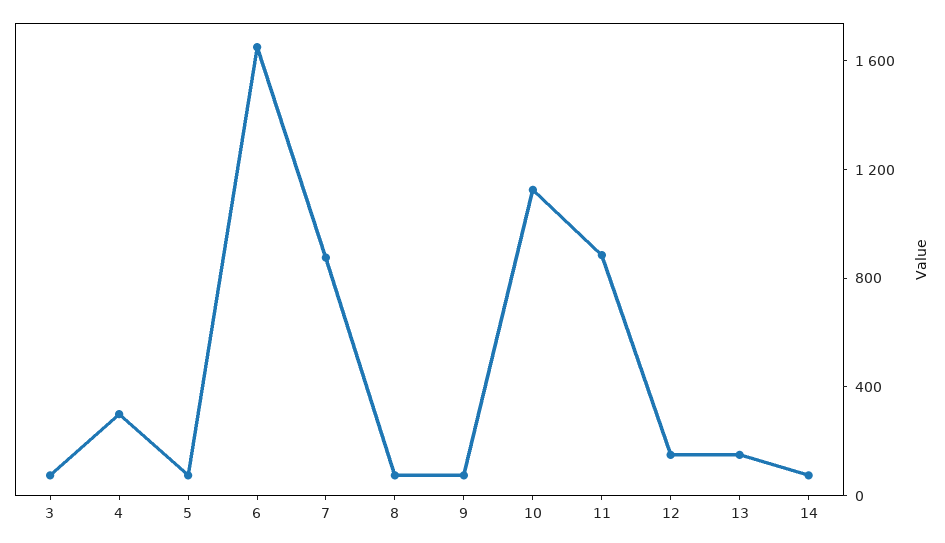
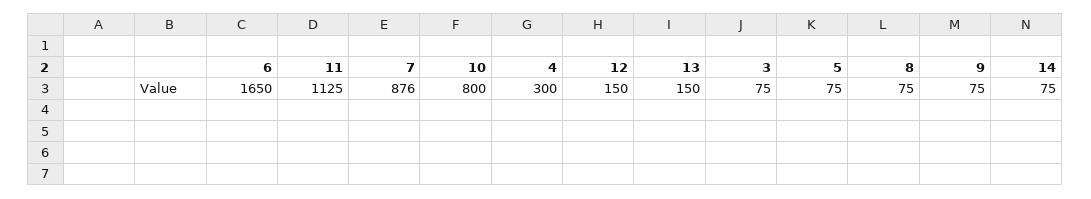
  {
    "3": 75,
    "4": 300,
    "5": 75,
    "6": 1650,
    "7": 876,
    "8": 75,
    "9": 75,
-   "10": 1100,
+   "10": 800,
-   "11": 900,
+   "11": 1125,
    "12": 150,
    "13": 150,
    "14": 75
  }

